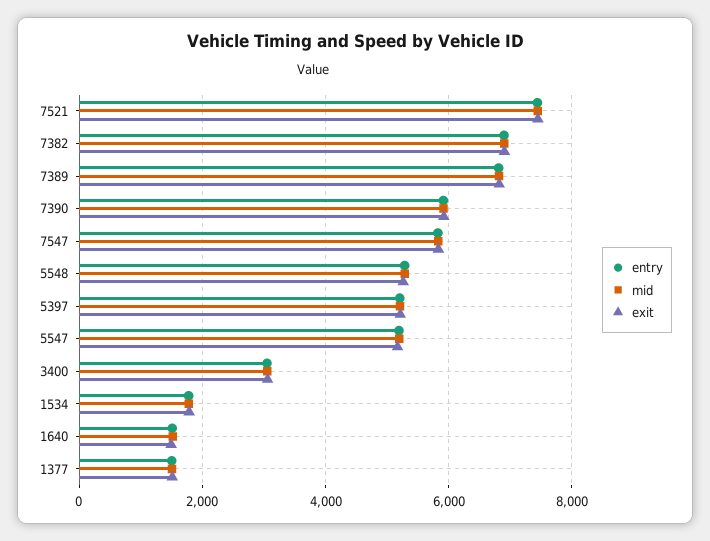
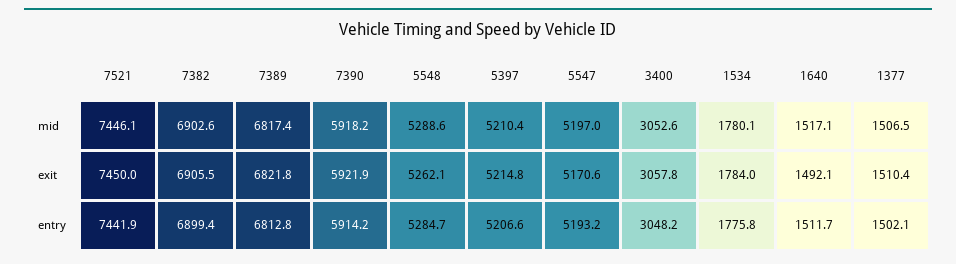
  {
    "entry": {
      "7521": 7441.9,
      "7382": 6899.4,
      "7389": 6812.8,
      "7390": 5914.2,
-     "7547": 5800,
      "5548": 5284.7,
      "5397": 5206.6,
      "5547": 5193.2,
      "3400": 3048.2,
      "1534": 1775.8,
      "1640": 1511.7,
      "1377": 1502.1
    },
    "mid": {
      "7521": 7446.1,
      "7382": 6902.6,
      "7389": 6817.4,
      "7390": 5918.2,
-     "7547": 5800,
      "5548": 5288.6,
      "5397": 5210.4,
      "5547": 5197,
      "3400": 3052.6,
      "1534": 1780.1,
      "1640": 1517.1,
      "1377": 1506.5
    },
    "exit": {
      "7521": 7450,
      "7382": 6905.5,
      "7389": 6821.8,
      "7390": 5921.9,
-     "7547": 5800,
      "5548": 5262.1,
      "5397": 5214.8,
      "5547": 5170.6,
      "3400": 3057.8,
      "1534": 1784,
      "1640": 1492.1,
      "1377": 1510.4
    }
  }

